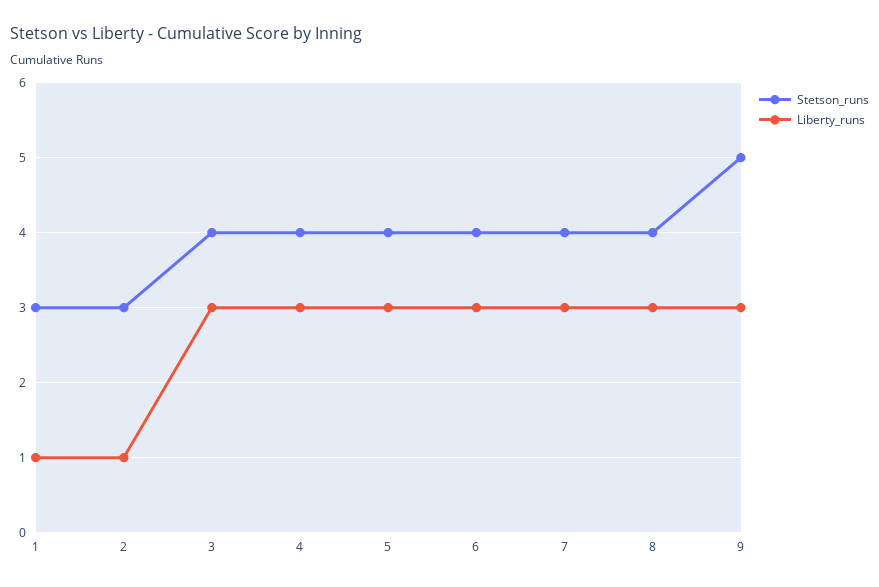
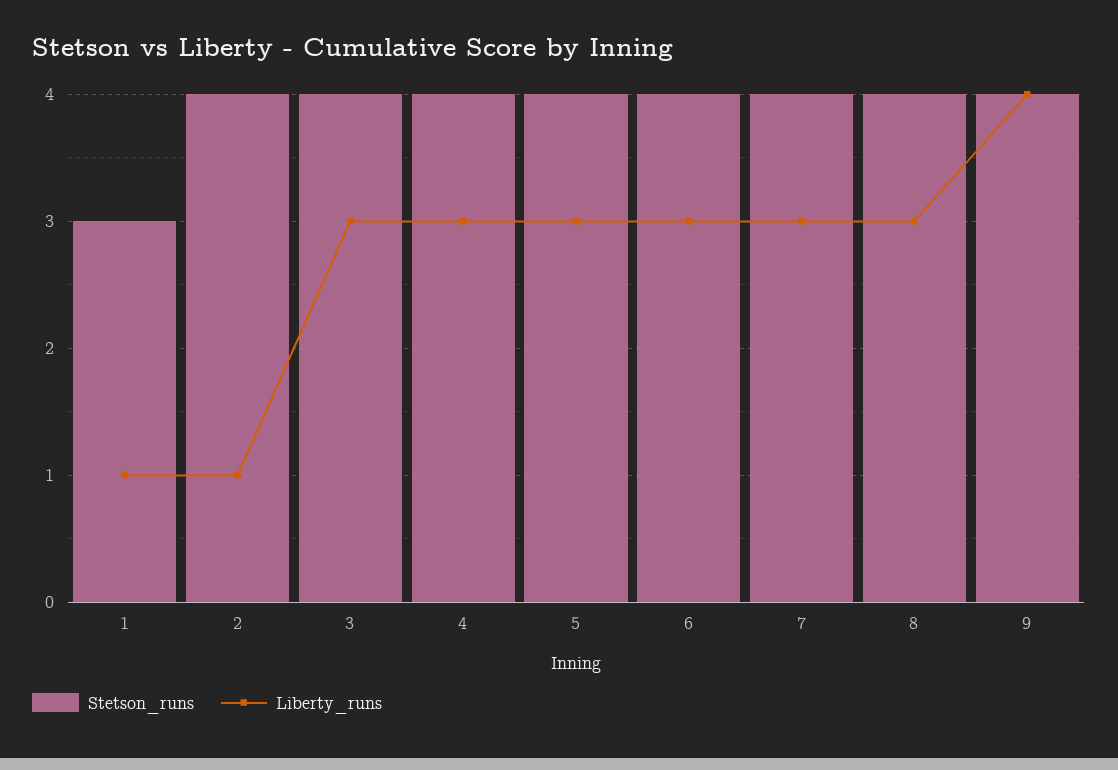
  {
    "Stetson_runs": {
      "1": 3,
-     "2": 3,
+     "2": 4,
      "3": 4,
      "4": 4,
      "5": 4,
      "6": 4,
      "7": 4,
      "8": 4,
-     "9": 5
+     "9": 4
    },
    "Liberty_runs": {
      "1": 1,
      "2": 1,
      "3": 3,
      "4": 3,
      "5": 3,
      "6": 3,
      "7": 3,
      "8": 3,
-     "9": 3
+     "9": 4
    }
  }

